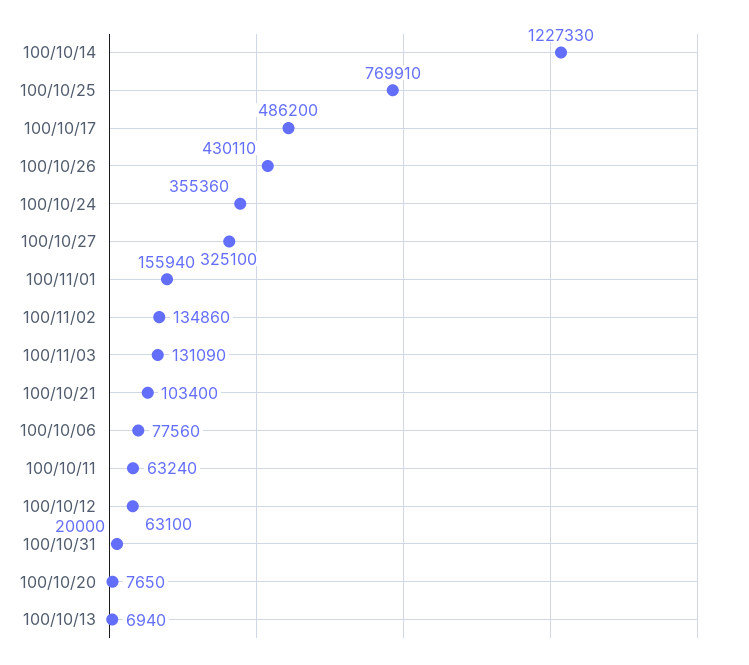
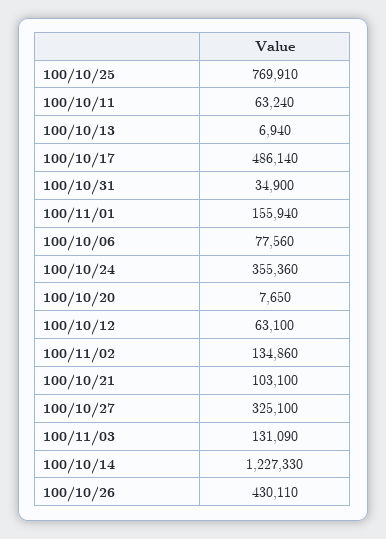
  {
    "100/10/14": 1227330,
    "100/10/25": 769910,
-   "100/10/17": 486200,
+   "100/10/17": 486140,
    "100/10/26": 430110,
    "100/10/24": 355360,
    "100/10/27": 325100,
    "100/11/01": 155940,
    "100/11/02": 134860,
    "100/11/03": 131090,
-   "100/10/21": 103400,
+   "100/10/21": 103100,
    "100/10/06": 77560,
    "100/10/11": 63240,
    "100/10/12": 63100,
-   "100/10/31": 20000,
+   "100/10/31": 34900,
    "100/10/20": 7650,
    "100/10/13": 6940
  }

